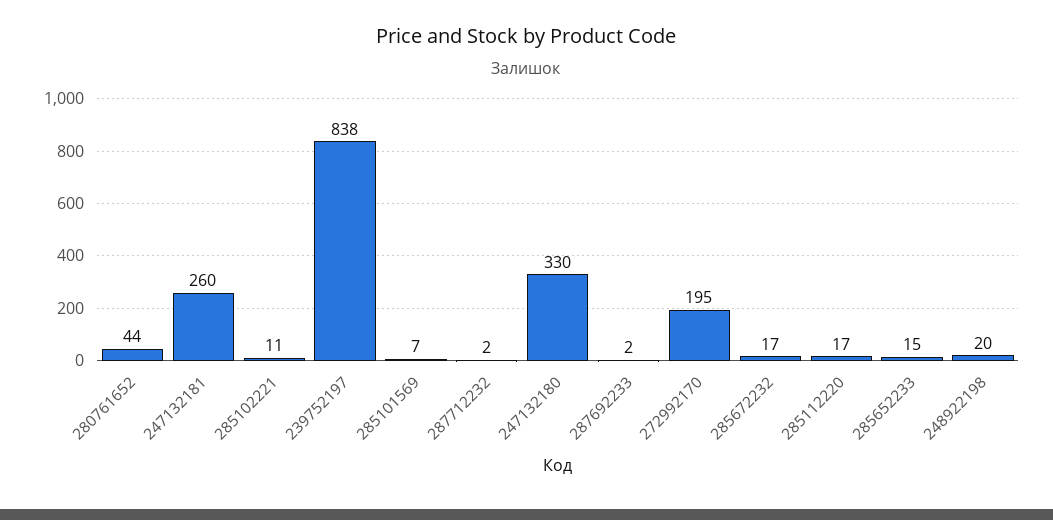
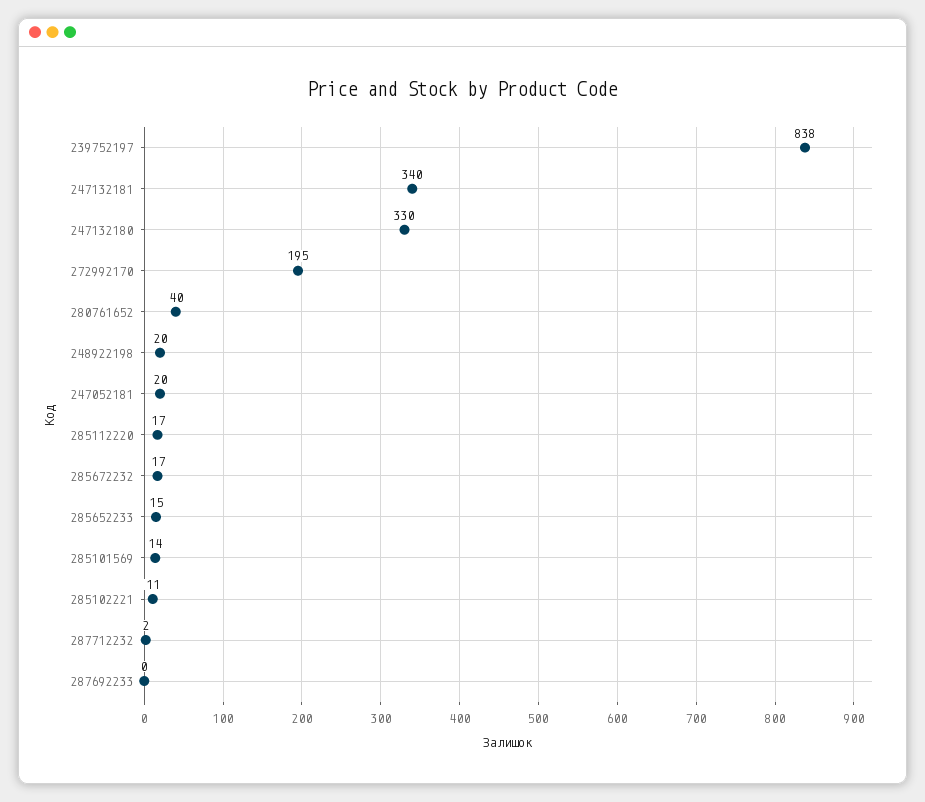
  {
-   "280761652": 44,
+   "280761652": 40,
-   "247132181": 260,
+   "247132181": 340,
    "285102221": 11,
    "239752197": 838,
-   "285101569": 7,
+   "285101569": 14,
    "287712232": 2,
    "247132180": 330,
-   "287692233": 2,
+   "287692233": 0,
    "272992170": 195,
    "285672232": 17,
    "285112220": 17,
    "285652233": 15,
-   "248922198": 20
+   "248922198": 20,
+   "247052181": 20
  }

